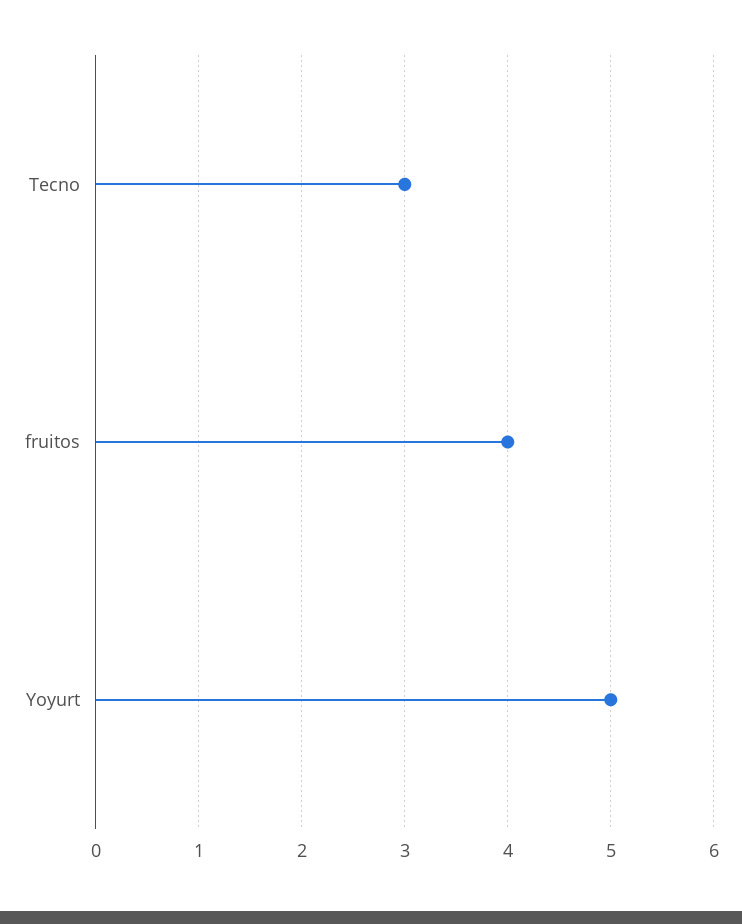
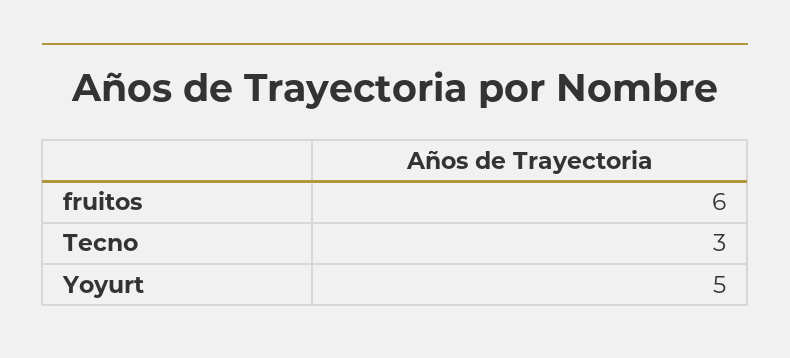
  {
    "Tecno": 3,
-   "fruitos": 4,
+   "fruitos": 6,
    "Yoyurt": 5
  }

